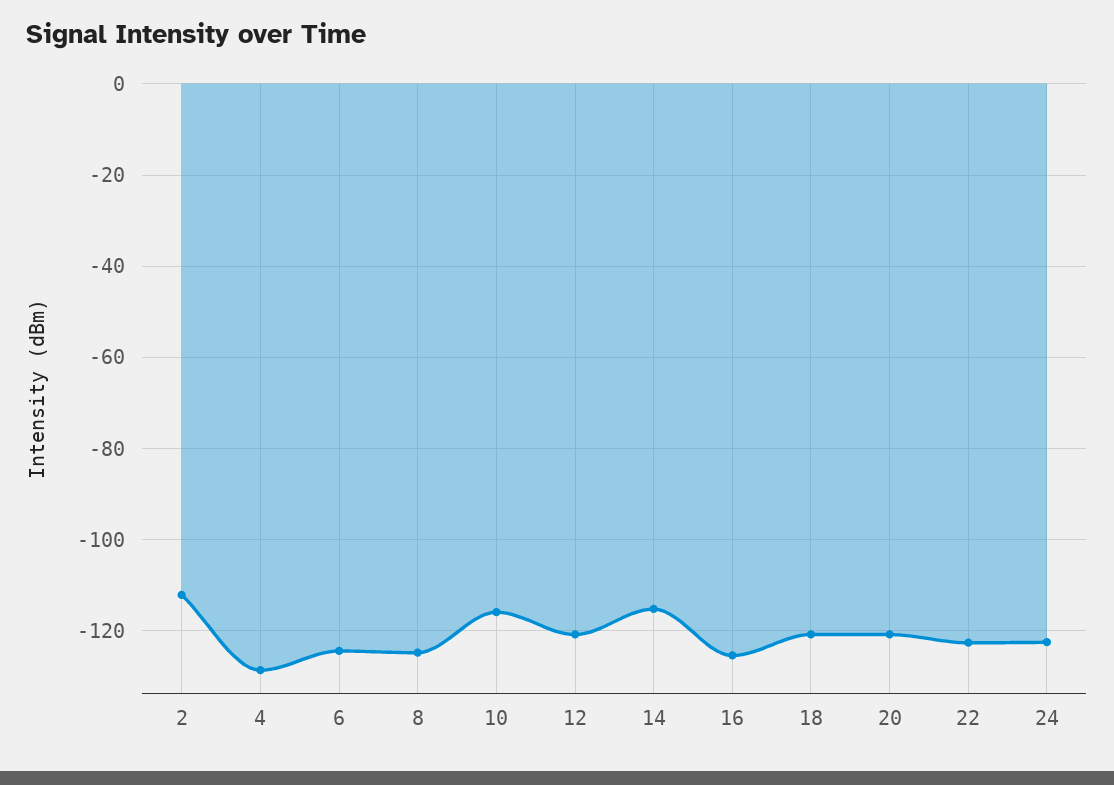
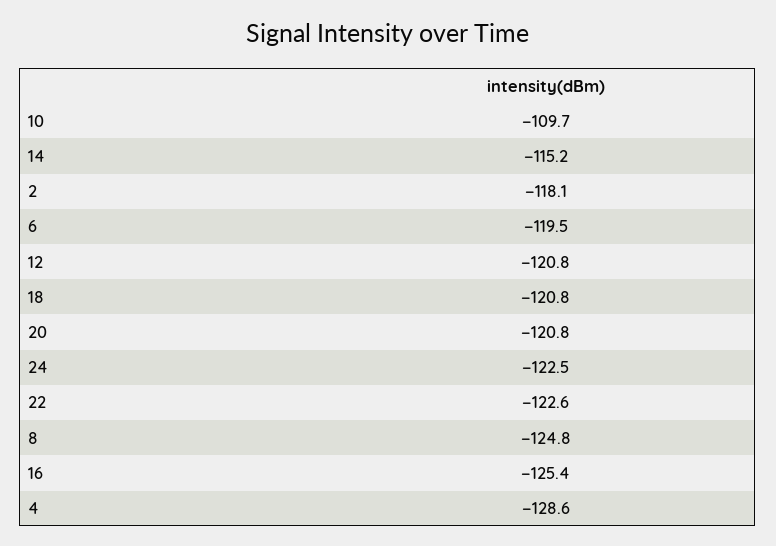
  {
-   "2": -112,
+   "2": -118.1,
    "4": -128.6,
-   "6": -124,
+   "6": -119.5,
    "8": -124.8,
-   "10": -116,
+   "10": -109.7,
    "12": -120.8,
    "14": -115.2,
    "16": -125.4,
    "18": -120.8,
    "20": -120.8,
    "22": -122.6,
    "24": -122.5
  }

